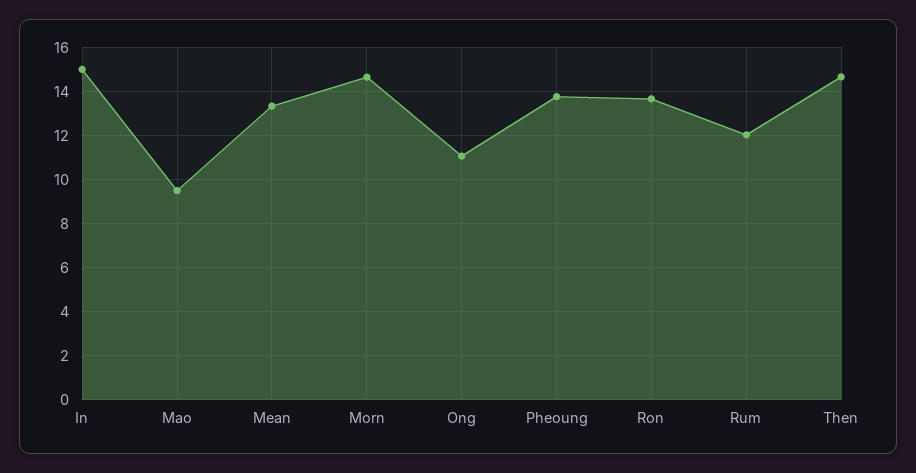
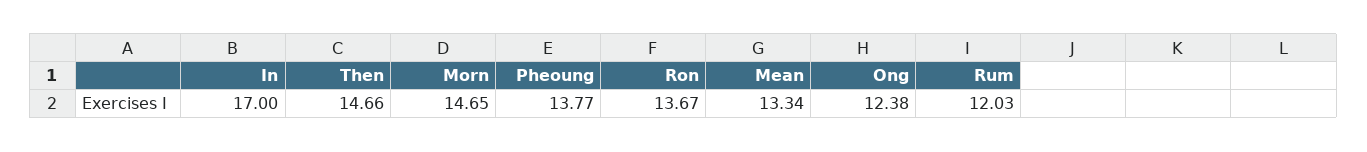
  {
-   "In": 15,
+   "In": 17,
-   "Mao": 9.5,
    "Mean": 13.34,
    "Morn": 14.65,
-   "Ong": 11,
+   "Ong": 12.38,
    "Pheoung": 13.77,
    "Ron": 13.67,
    "Rum": 12.03,
    "Then": 14.66
  }

